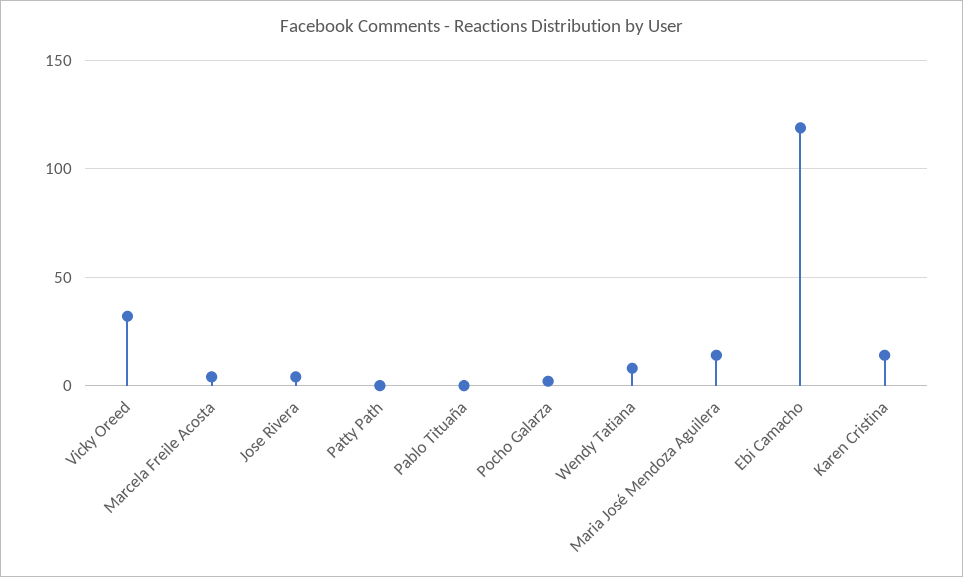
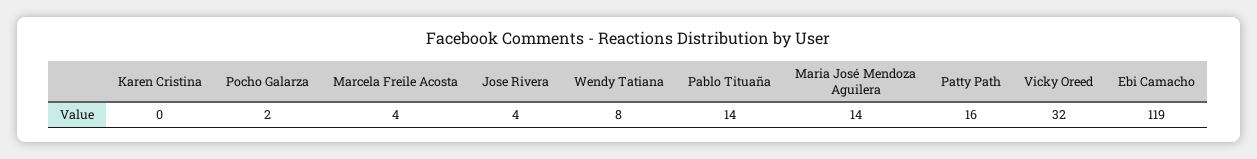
  {
    "Vicky Oreed": 32,
    "Marcela Freile Acosta": 4,
    "Jose Rivera": 4,
-   "Patty Path": 0,
+   "Patty Path": 16,
-   "Pablo Tituaña": 0,
+   "Pablo Tituaña": 14,
    "Pocho Galarza": 2,
    "Wendy Tatiana": 8,
    "Maria José Mendoza Aguilera": 14,
    "Ebi Camacho": 119,
-   "Karen Cristina": 15
+   "Karen Cristina": 0
  }

